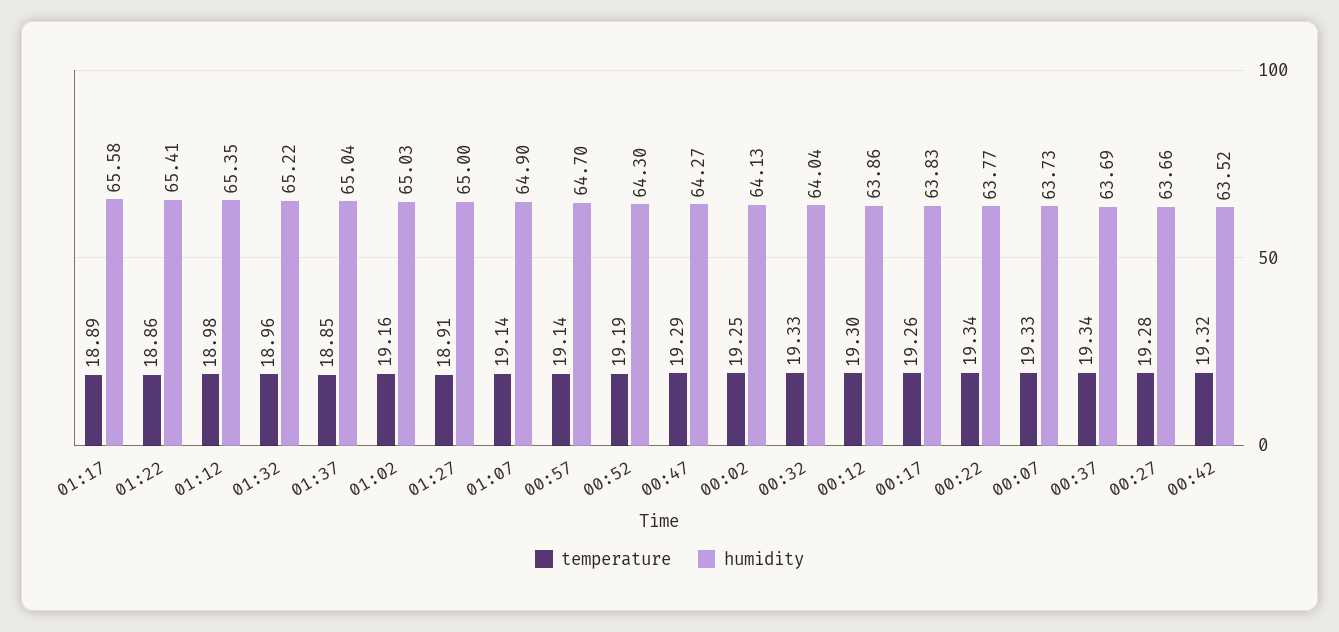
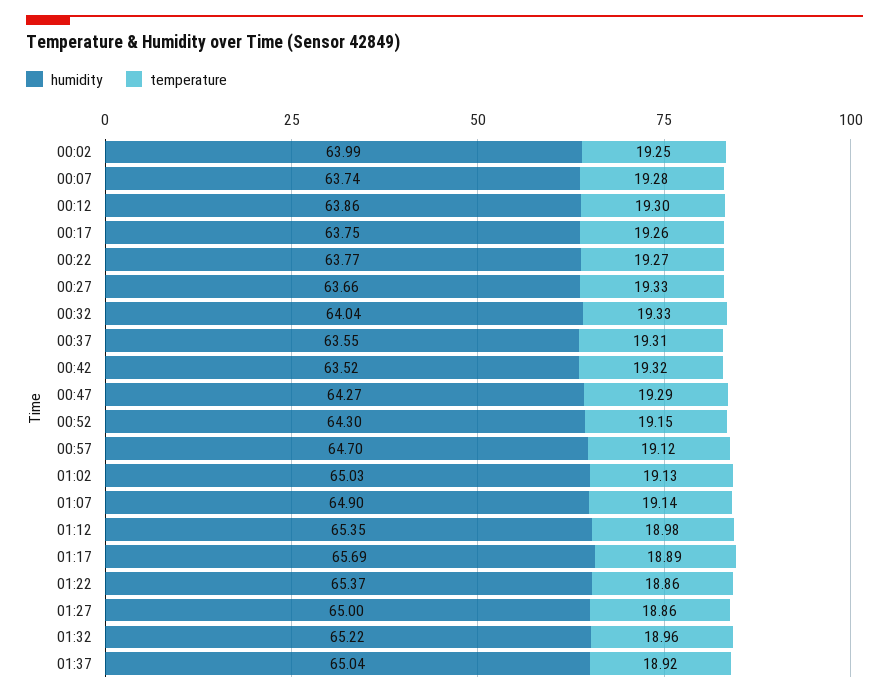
  {
    "temperature": {
      "01:17": 18.89,
      "01:22": 18.86,
      "01:12": 18.98,
      "01:32": 18.96,
-     "01:37": 18.85,
+     "01:37": 18.92,
-     "01:02": 19.16,
+     "01:02": 19.13,
-     "01:27": 18.91,
+     "01:27": 18.86,
      "01:07": 19.14,
-     "00:57": 19.14,
+     "00:57": 19.12,
-     "00:52": 19.19,
+     "00:52": 19.15,
      "00:47": 19.29,
      "00:02": 19.25,
      "00:32": 19.33,
      "00:12": 19.3,
      "00:17": 19.26,
-     "00:22": 19.34,
+     "00:22": 19.27,
-     "00:07": 19.33,
+     "00:07": 19.28,
-     "00:37": 19.34,
+     "00:37": 19.31,
-     "00:27": 19.28,
+     "00:27": 19.33,
      "00:42": 19.32
    },
    "humidity": {
-     "01:17": 65.58,
+     "01:17": 65.69,
-     "01:22": 65.41,
+     "01:22": 65.37,
      "01:12": 65.35,
      "01:32": 65.22,
      "01:37": 65.04,
      "01:02": 65.03,
      "01:27": 65,
      "01:07": 64.9,
      "00:57": 64.7,
      "00:52": 64.3,
      "00:47": 64.27,
-     "00:02": 64.13,
+     "00:02": 63.99,
      "00:32": 64.04,
      "00:12": 63.86,
-     "00:17": 63.83,
+     "00:17": 63.75,
      "00:22": 63.77,
-     "00:07": 63.73,
+     "00:07": 63.74,
-     "00:37": 63.69,
+     "00:37": 63.55,
      "00:27": 63.66,
      "00:42": 63.52
    }
  }

